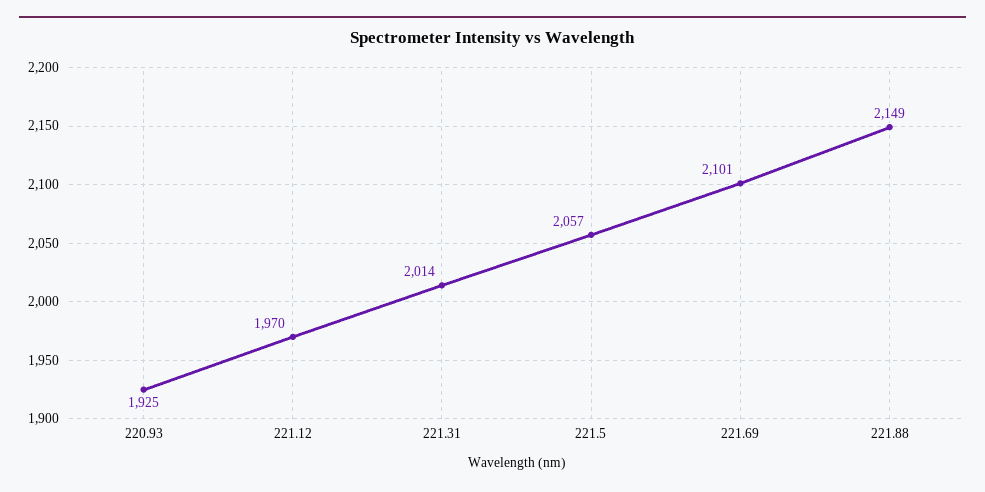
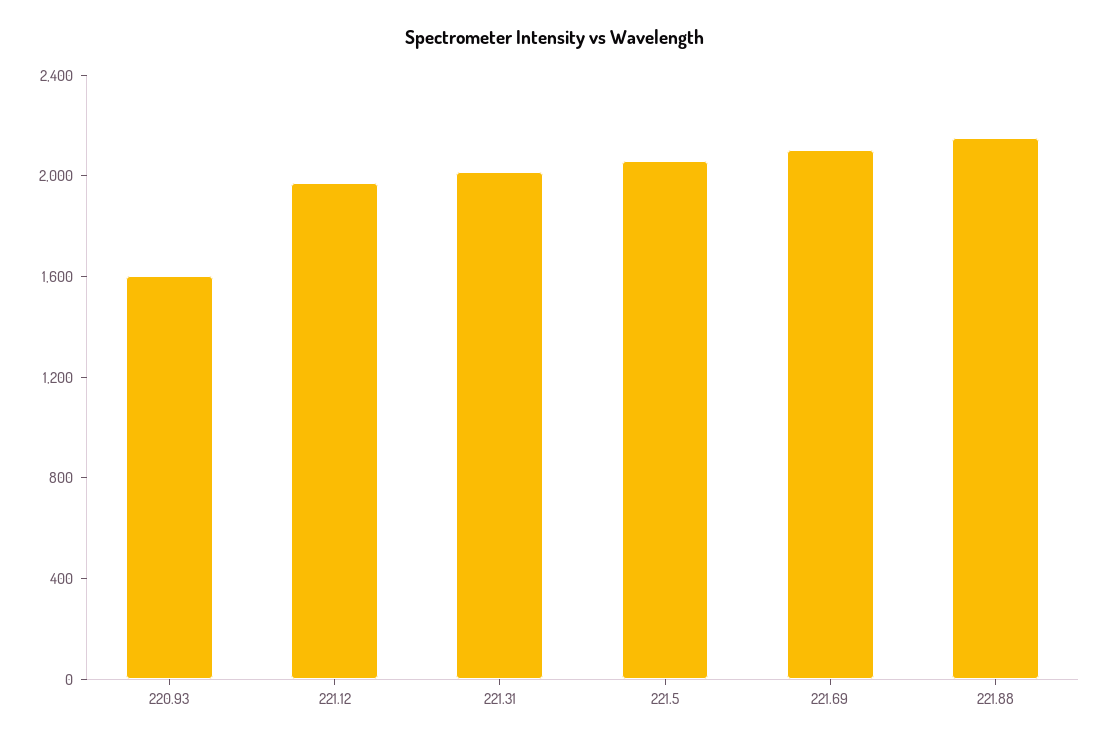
  {
-   "220.93": 1925,
+   "220.93": 1600,
    "221.12": 1970,
    "221.31": 2014,
    "221.5": 2057,
    "221.69": 2101,
    "221.88": 2149
  }

